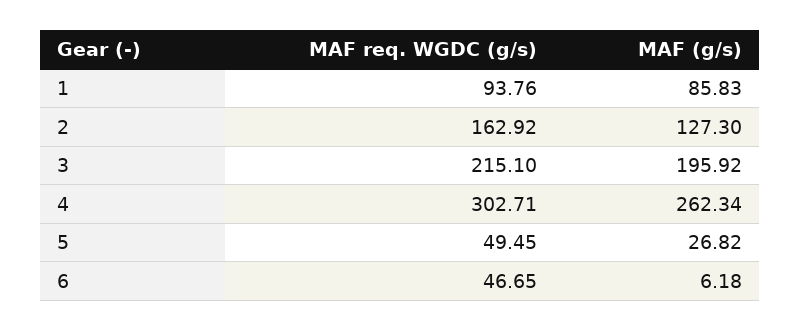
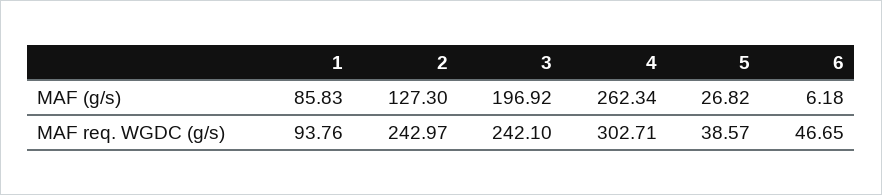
  {
    "MAF req. WGDC (g/s)": {
      "1": 93.76,
-     "2": 162.92,
+     "2": 242.97,
-     "3": 215.1,
+     "3": 242.1,
      "4": 302.71,
-     "5": 49.45,
+     "5": 38.57,
      "6": 46.65
    },
    "MAF (g/s)": {
      "1": 85.83,
      "2": 127.3,
-     "3": 195.92,
+     "3": 196.92,
      "4": 262.34,
      "5": 26.82,
      "6": 6.18
    }
  }

